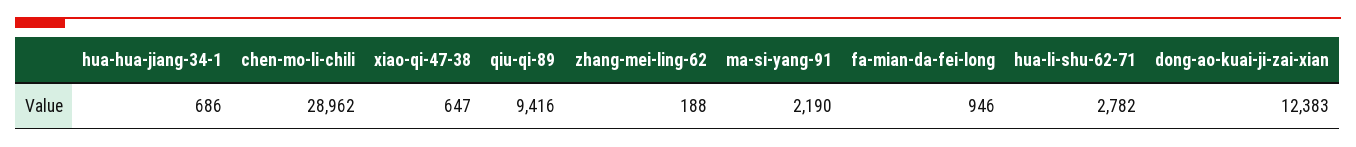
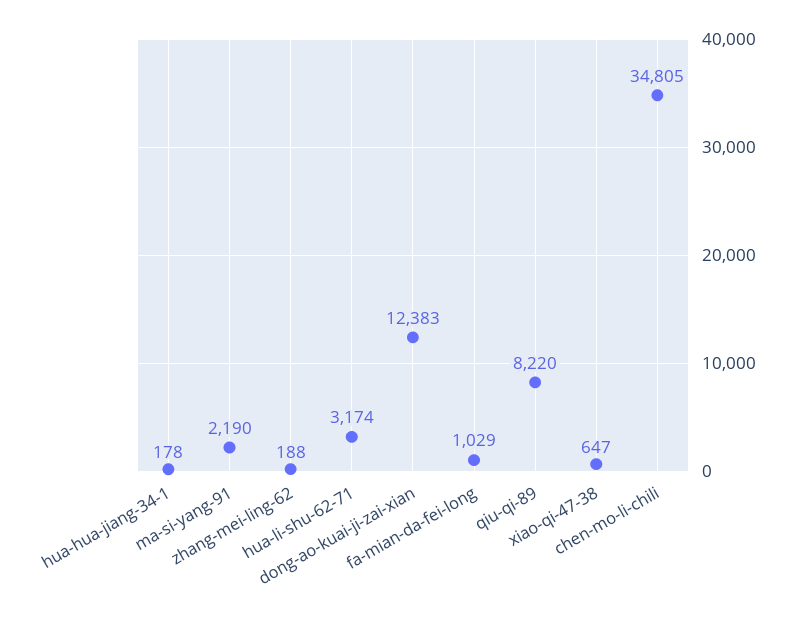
  {
-   "hua-hua-jiang-34-1": 686,
+   "hua-hua-jiang-34-1": 178,
-   "chen-mo-li-chili": 28962,
+   "chen-mo-li-chili": 34805,
    "xiao-qi-47-38": 647,
-   "qiu-qi-89": 9416,
+   "qiu-qi-89": 8220,
    "zhang-mei-ling-62": 188,
    "ma-si-yang-91": 2190,
-   "fa-mian-da-fei-long": 946,
+   "fa-mian-da-fei-long": 1029,
-   "hua-li-shu-62-71": 2782,
+   "hua-li-shu-62-71": 3174,
    "dong-ao-kuai-ji-zai-xian": 12383
  }

